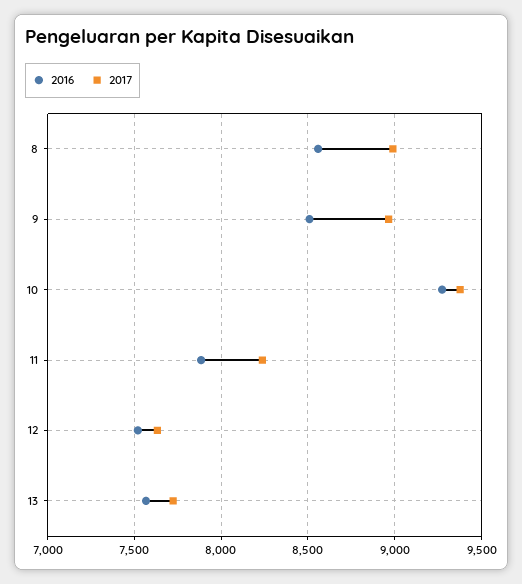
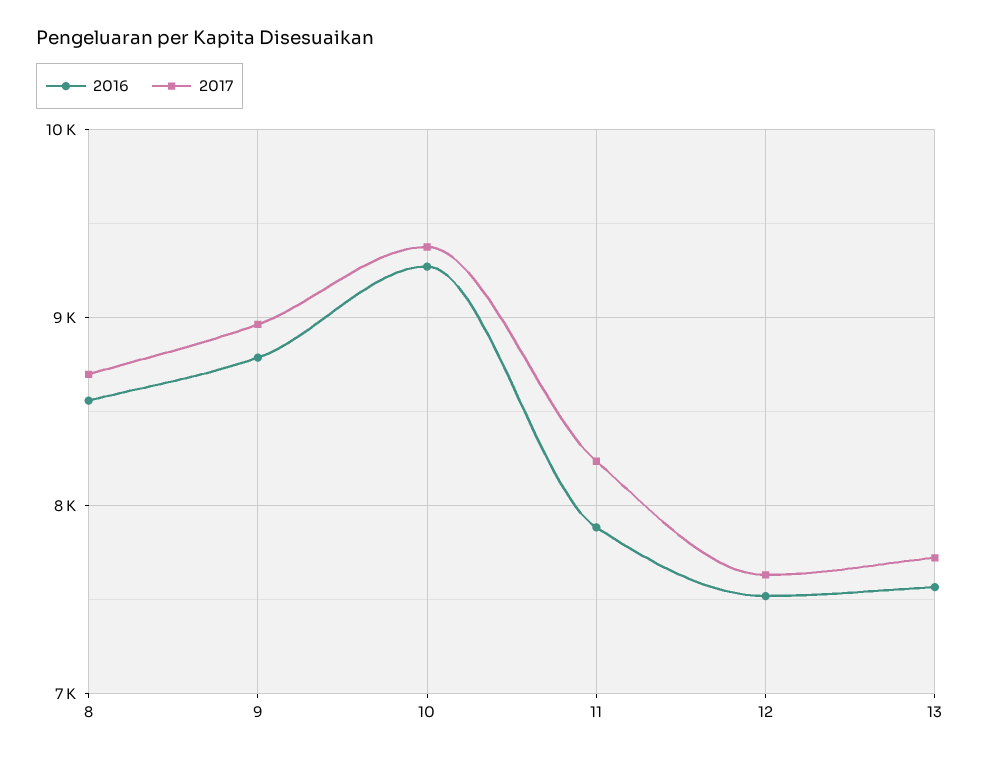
  {
    "2016": {
      "8": 8550,
-     "9": 8500,
+     "9": 8800,
      "10": 9250,
      "11": 7900,
      "12": 7500,
      "13": 7550
    },
    "2017": {
-     "8": 9000,
+     "8": 8700,
      "9": 8950,
      "10": 9400,
      "11": 8250,
      "12": 7650,
      "13": 7700
    }
  }

